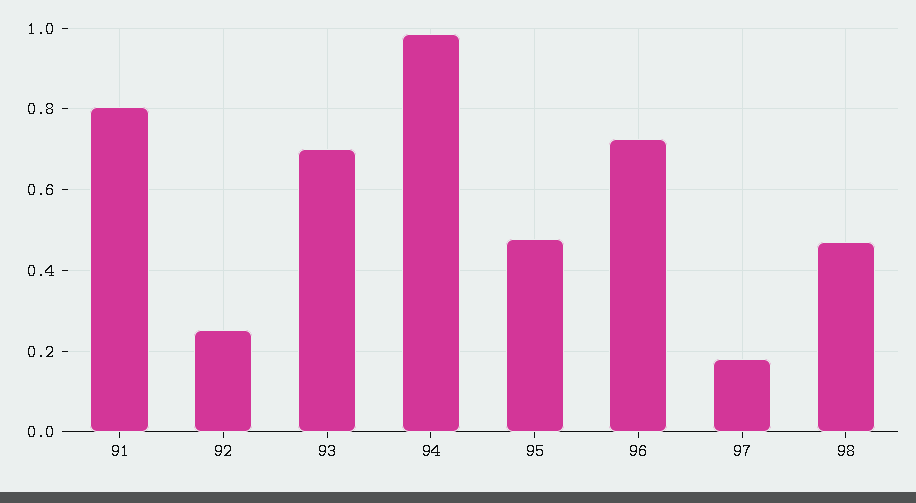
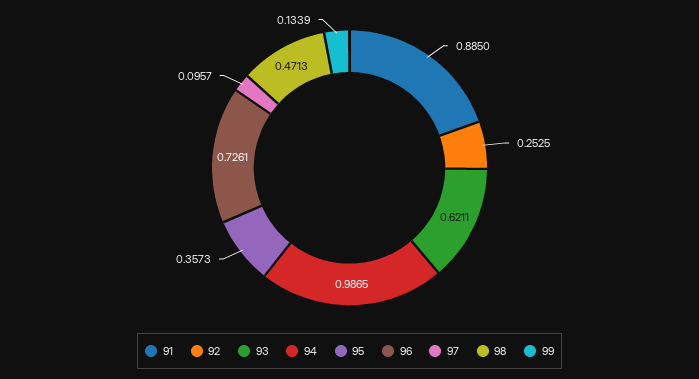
  {
-   "91": 0.8,
+   "91": 0.885,
    "92": 0.2525,
-   "93": 0.7,
+   "93": 0.6211,
    "94": 0.9865,
-   "95": 0.48,
+   "95": 0.3573,
    "96": 0.7261,
-   "97": 0.18,
+   "97": 0.0957,
-   "98": 0.4713
+   "98": 0.4713,
+   "99": 0.1339
  }

